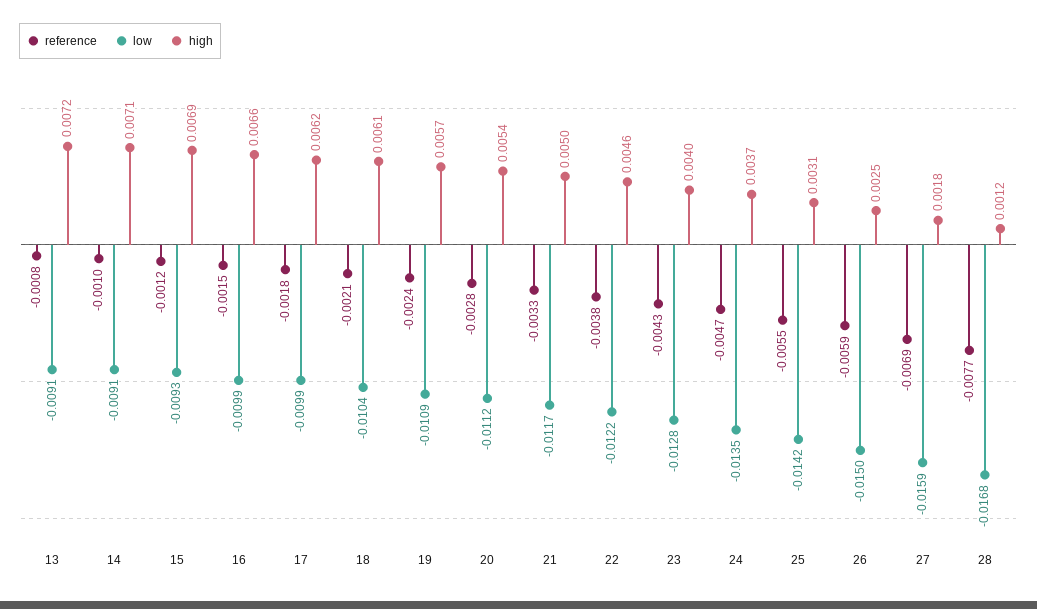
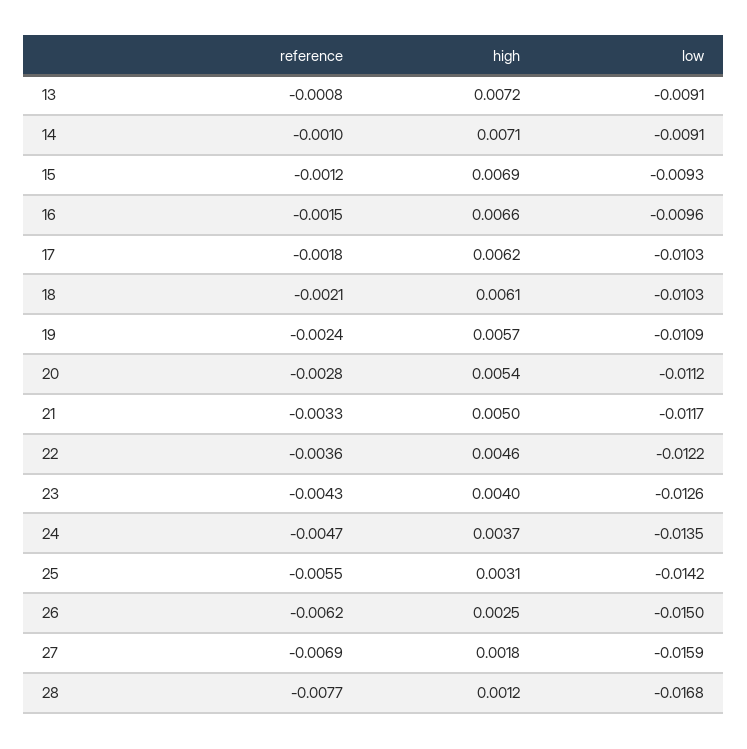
  {
    "reference": {
      "13": -0.0008,
      "14": -0.001,
      "15": -0.0012,
      "16": -0.0015,
      "17": -0.0018,
      "18": -0.0021,
      "19": -0.0024,
      "20": -0.0028,
      "21": -0.0033,
-     "22": -0.0038,
+     "22": -0.0036,
      "23": -0.0043,
      "24": -0.0047,
      "25": -0.0055,
-     "26": -0.0059,
+     "26": -0.0062,
      "27": -0.0069,
      "28": -0.0077
    },
    "low": {
      "13": -0.0091,
      "14": -0.0091,
      "15": -0.0093,
-     "16": -0.0099,
+     "16": -0.0096,
-     "17": -0.0099,
+     "17": -0.0103,
-     "18": -0.0104,
+     "18": -0.0103,
      "19": -0.0109,
      "20": -0.0112,
      "21": -0.0117,
      "22": -0.0122,
-     "23": -0.0128,
+     "23": -0.0126,
      "24": -0.0135,
      "25": -0.0142,
      "26": -0.015,
      "27": -0.0159,
      "28": -0.0168
    },
    "high": {
      "13": 0.0072,
      "14": 0.0071,
      "15": 0.0069,
      "16": 0.0066,
      "17": 0.0062,
      "18": 0.0061,
      "19": 0.0057,
      "20": 0.0054,
      "21": 0.005,
      "22": 0.0046,
      "23": 0.004,
      "24": 0.0037,
      "25": 0.0031,
      "26": 0.0025,
      "27": 0.0018,
      "28": 0.0012
    }
  }

